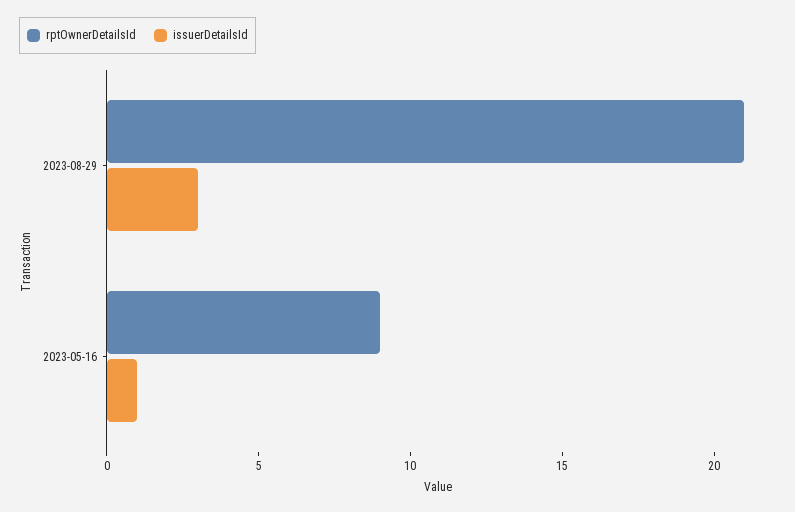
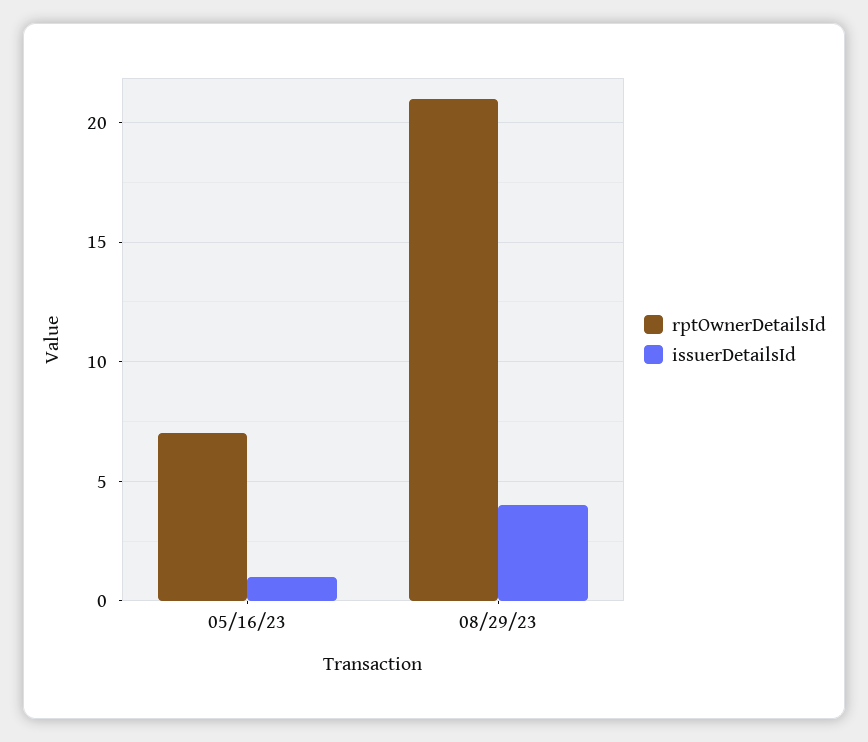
  {
    "rptOwnerDetailsId": {
      "2023-08-29": 21,
-     "2023-05-16": 9
+     "2023-05-16": 7
    },
    "issuerDetailsId": {
-     "2023-08-29": 3,
+     "2023-08-29": 4,
      "2023-05-16": 1
    }
  }

